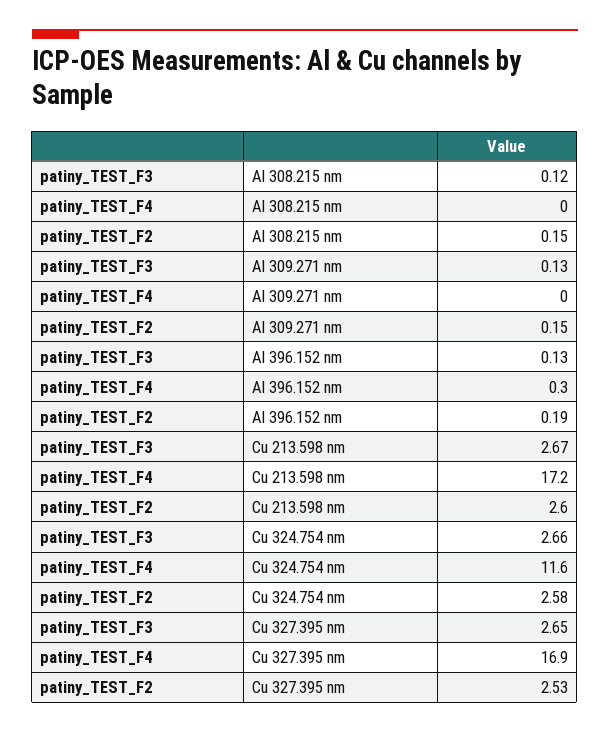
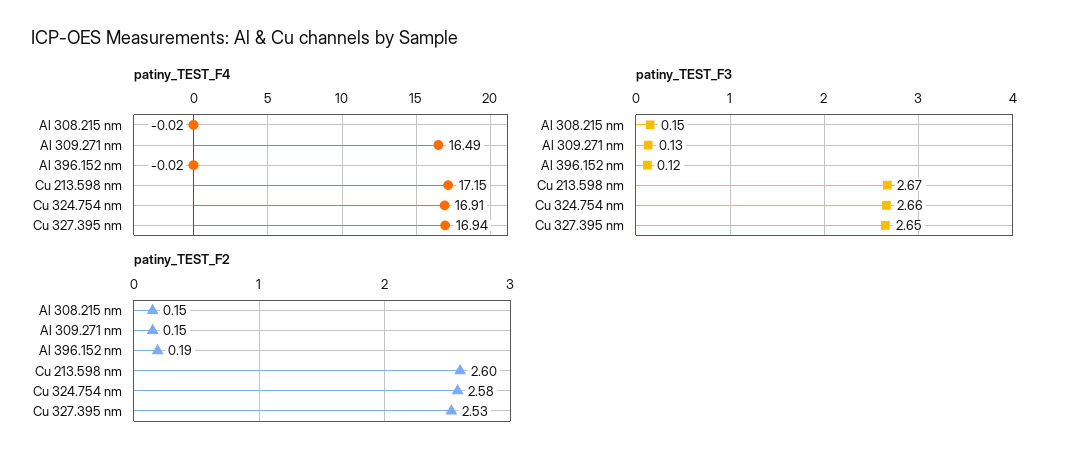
  {
    "patiny_TEST_F3": {
-     "Al 308.215 nm": 0.12,
+     "Al 308.215 nm": 0.15,
      "Al 309.271 nm": 0.13,
-     "Al 396.152 nm": 0.13,
+     "Al 396.152 nm": 0.12,
      "Cu 213.598 nm": 2.67,
      "Cu 324.754 nm": 2.66,
      "Cu 327.395 nm": 2.65
    },
    "patiny_TEST_F4": {
      "Al 308.215 nm": -0.02,
-     "Al 309.271 nm": 0,
+     "Al 309.271 nm": 16.49,
-     "Al 396.152 nm": 0.3,
+     "Al 396.152 nm": -0.02,
      "Cu 213.598 nm": 17.15,
-     "Cu 324.754 nm": 11.6,
+     "Cu 324.754 nm": 16.91,
      "Cu 327.395 nm": 16.94
    },
    "patiny_TEST_F2": {
      "Al 308.215 nm": 0.15,
      "Al 309.271 nm": 0.15,
      "Al 396.152 nm": 0.19,
      "Cu 213.598 nm": 2.6,
      "Cu 324.754 nm": 2.58,
      "Cu 327.395 nm": 2.53
    }
  }

